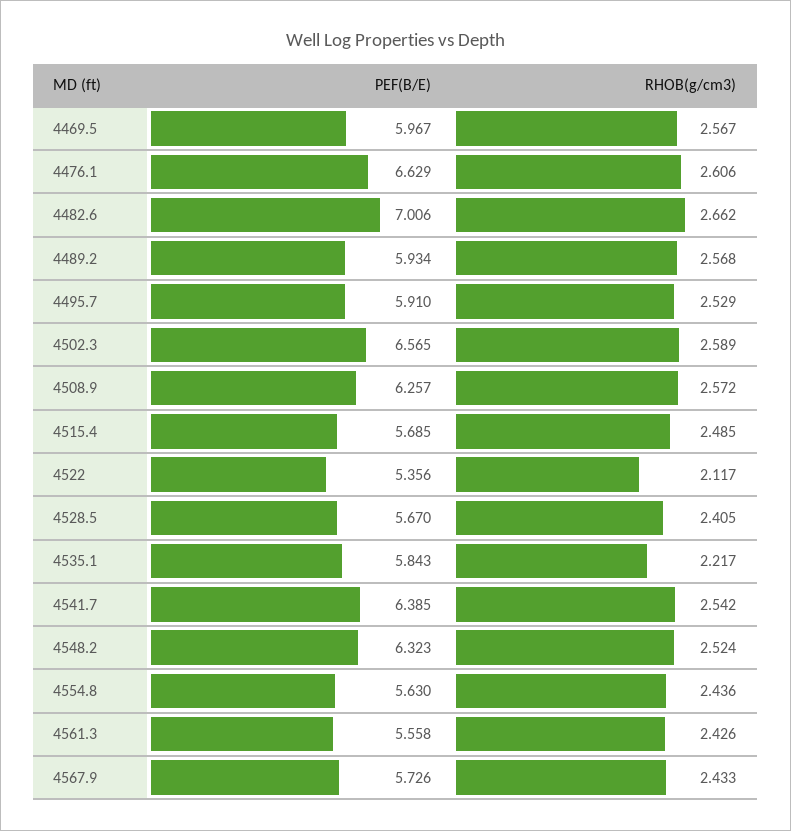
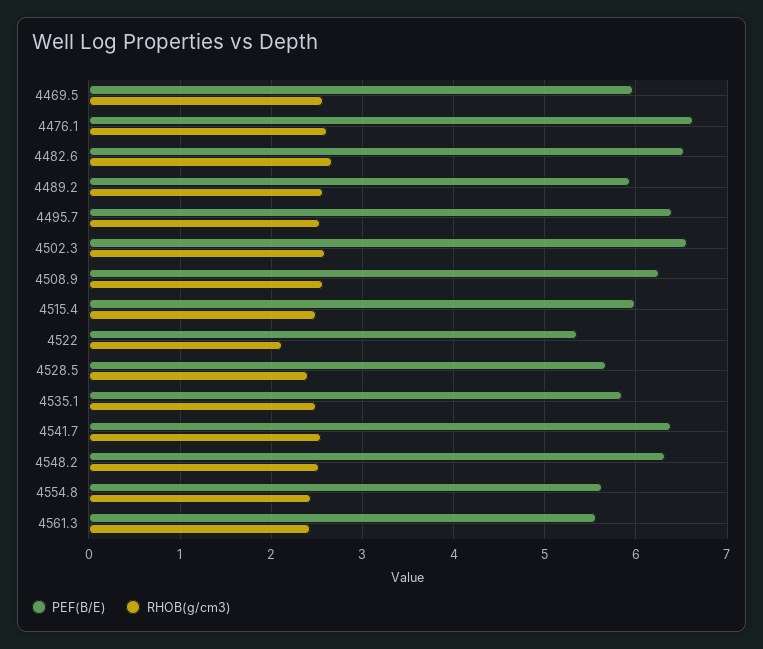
  {
    "PEF(B/E)": {
      "4469.5": 5.967,
      "4476.1": 6.629,
-     "4482.6": 7.006,
+     "4482.6": 6.5,
      "4489.2": 5.934,
-     "4495.7": 5.91,
+     "4495.7": 6.4,
      "4502.3": 6.565,
      "4508.9": 6.257,
-     "4515.4": 5.685,
+     "4515.4": 6,
      "4522": 5.356,
      "4528.5": 5.67,
      "4535.1": 5.843,
      "4541.7": 6.385,
      "4548.2": 6.323,
      "4554.8": 5.63,
-     "4561.3": 5.558,
+     "4561.3": 5.558
-     "4567.9": 5.726
    },
    "RHOB(g/cm3)": {
      "4469.5": 2.567,
      "4476.1": 2.606,
      "4482.6": 2.662,
      "4489.2": 2.568,
      "4495.7": 2.529,
      "4502.3": 2.589,
      "4508.9": 2.572,
      "4515.4": 2.485,
      "4522": 2.117,
      "4528.5": 2.405,
-     "4535.1": 2.217,
+     "4535.1": 2.5,
      "4541.7": 2.542,
      "4548.2": 2.524,
      "4554.8": 2.436,
-     "4561.3": 2.426,
+     "4561.3": 2.426
-     "4567.9": 2.433
    }
  }

